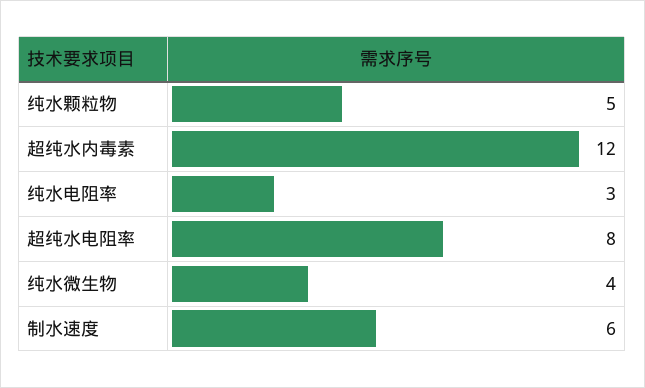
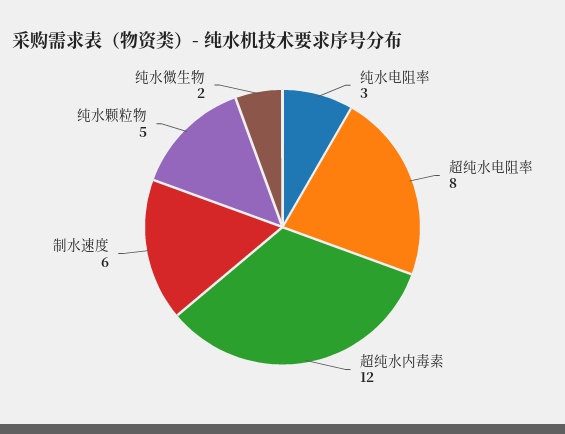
  {
    "纯水颗粒物": 5,
    "超纯水内毒素": 12,
    "纯水电阻率": 3,
    "超纯水电阻率": 8,
-   "纯水微生物": 4,
+   "纯水微生物": 2,
    "制水速度": 6
  }

